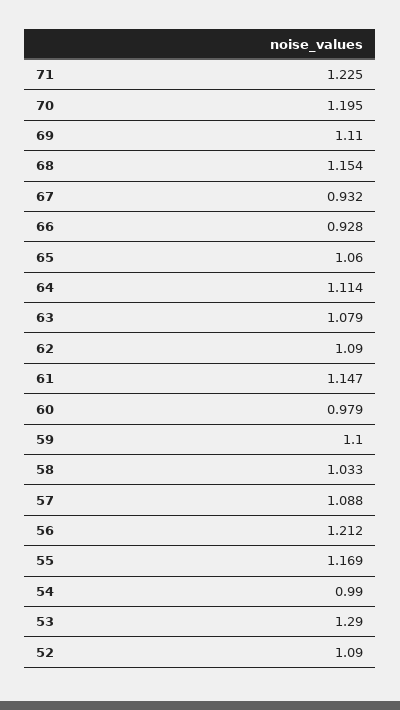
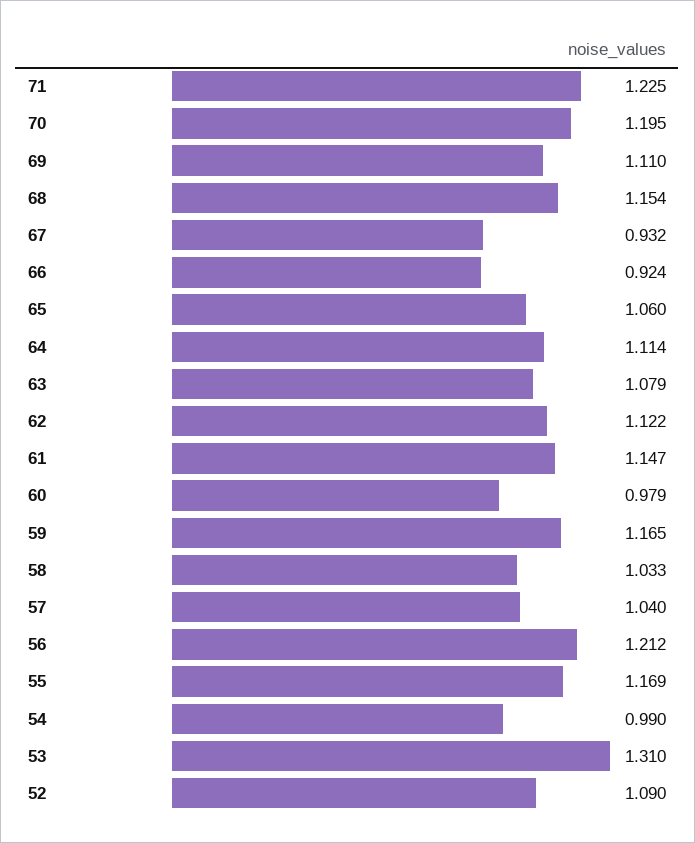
  {
    "71": 1.225,
    "70": 1.195,
    "69": 1.11,
    "68": 1.154,
    "67": 0.932,
-   "66": 0.928,
+   "66": 0.924,
    "65": 1.06,
    "64": 1.114,
    "63": 1.079,
-   "62": 1.09,
+   "62": 1.122,
    "61": 1.147,
    "60": 0.979,
-   "59": 1.1,
+   "59": 1.165,
    "58": 1.033,
-   "57": 1.088,
+   "57": 1.04,
    "56": 1.212,
    "55": 1.169,
    "54": 0.99,
-   "53": 1.29,
+   "53": 1.31,
    "52": 1.09
  }

